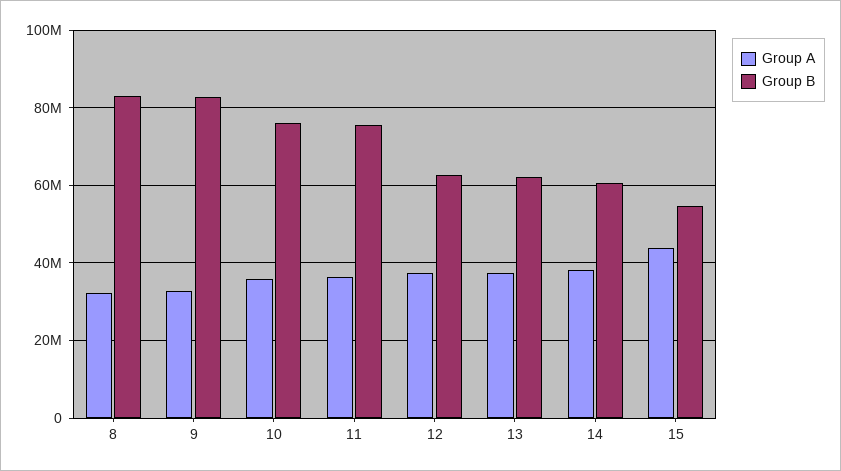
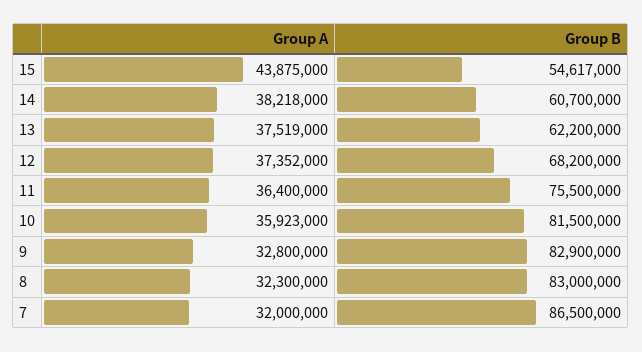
  {
    "Group A": {
      "8": 32300000,
      "9": 32800000,
      "10": 35923000,
      "11": 36400000,
      "12": 37352000,
      "13": 37519000,
      "14": 38218000,
-     "15": 43875000
+     "15": 43875000,
+     "7": 32000000
    },
    "Group B": {
      "8": 83000000,
      "9": 82900000,
-     "10": 76000000,
+     "10": 81500000,
      "11": 75500000,
-     "12": 62000000,
+     "12": 68200000,
      "13": 62200000,
      "14": 60700000,
-     "15": 54617000
+     "15": 54617000,
+     "7": 86500000
    }
  }

